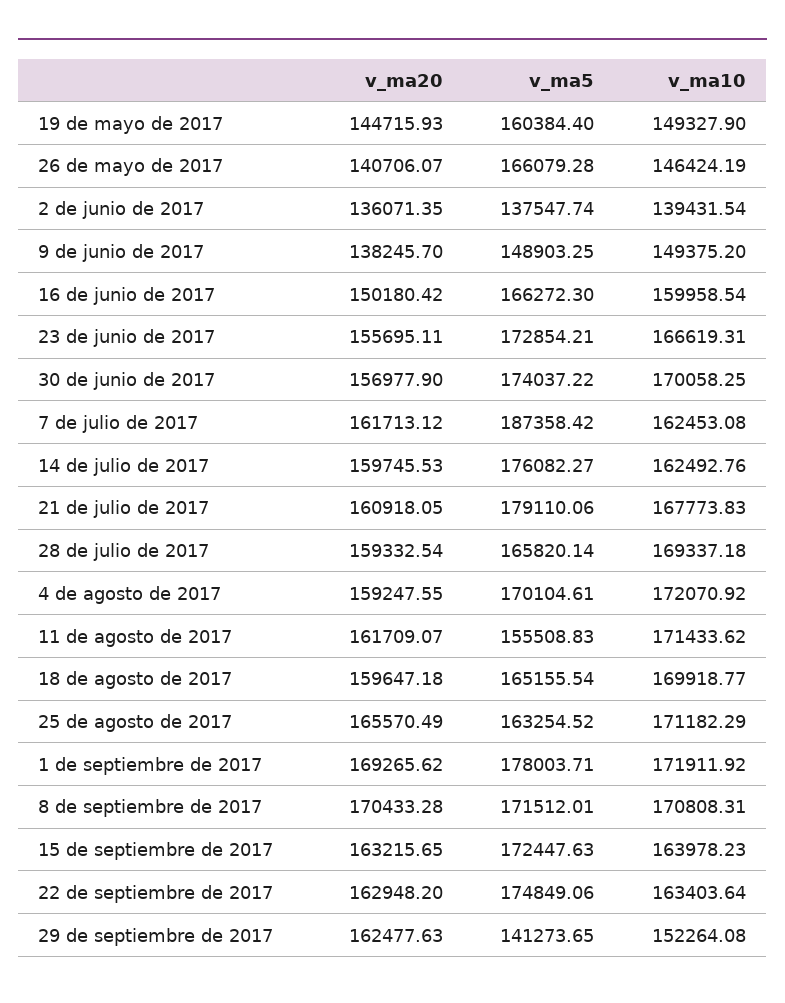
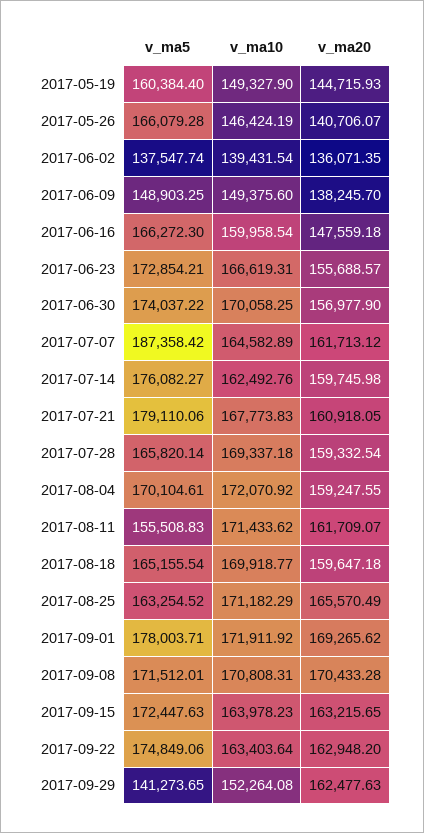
  {
    "v_ma20": {
      "19 de mayo de 2017": 144715.93,
      "26 de mayo de 2017": 140706.07,
      "2 de junio de 2017": 136071.35,
      "9 de junio de 2017": 138245.7,
-     "16 de junio de 2017": 150180.42,
+     "16 de junio de 2017": 147559.18,
-     "23 de junio de 2017": 155695.11,
+     "23 de junio de 2017": 155688.57,
      "30 de junio de 2017": 156977.9,
      "7 de julio de 2017": 161713.12,
-     "14 de julio de 2017": 159745.53,
+     "14 de julio de 2017": 159745.98,
      "21 de julio de 2017": 160918.05,
      "28 de julio de 2017": 159332.54,
      "4 de agosto de 2017": 159247.55,
      "11 de agosto de 2017": 161709.07,
      "18 de agosto de 2017": 159647.18,
      "25 de agosto de 2017": 165570.49,
      "1 de septiembre de 2017": 169265.62,
      "8 de septiembre de 2017": 170433.28,
      "15 de septiembre de 2017": 163215.65,
      "22 de septiembre de 2017": 162948.2,
      "29 de septiembre de 2017": 162477.63
    },
    "v_ma5": {
      "19 de mayo de 2017": 160384.4,
      "26 de mayo de 2017": 166079.28,
      "2 de junio de 2017": 137547.74,
      "9 de junio de 2017": 148903.25,
      "16 de junio de 2017": 166272.3,
      "23 de junio de 2017": 172854.21,
      "30 de junio de 2017": 174037.22,
      "7 de julio de 2017": 187358.42,
      "14 de julio de 2017": 176082.27,
      "21 de julio de 2017": 179110.06,
      "28 de julio de 2017": 165820.14,
      "4 de agosto de 2017": 170104.61,
      "11 de agosto de 2017": 155508.83,
      "18 de agosto de 2017": 165155.54,
      "25 de agosto de 2017": 163254.52,
      "1 de septiembre de 2017": 178003.71,
      "8 de septiembre de 2017": 171512.01,
      "15 de septiembre de 2017": 172447.63,
      "22 de septiembre de 2017": 174849.06,
      "29 de septiembre de 2017": 141273.65
    },
    "v_ma10": {
      "19 de mayo de 2017": 149327.9,
      "26 de mayo de 2017": 146424.19,
      "2 de junio de 2017": 139431.54,
-     "9 de junio de 2017": 149375.2,
+     "9 de junio de 2017": 149375.6,
      "16 de junio de 2017": 159958.54,
      "23 de junio de 2017": 166619.31,
      "30 de junio de 2017": 170058.25,
-     "7 de julio de 2017": 162453.08,
+     "7 de julio de 2017": 164582.89,
      "14 de julio de 2017": 162492.76,
      "21 de julio de 2017": 167773.83,
      "28 de julio de 2017": 169337.18,
      "4 de agosto de 2017": 172070.92,
      "11 de agosto de 2017": 171433.62,
      "18 de agosto de 2017": 169918.77,
      "25 de agosto de 2017": 171182.29,
      "1 de septiembre de 2017": 171911.92,
      "8 de septiembre de 2017": 170808.31,
      "15 de septiembre de 2017": 163978.23,
      "22 de septiembre de 2017": 163403.64,
      "29 de septiembre de 2017": 152264.08
    }
  }

